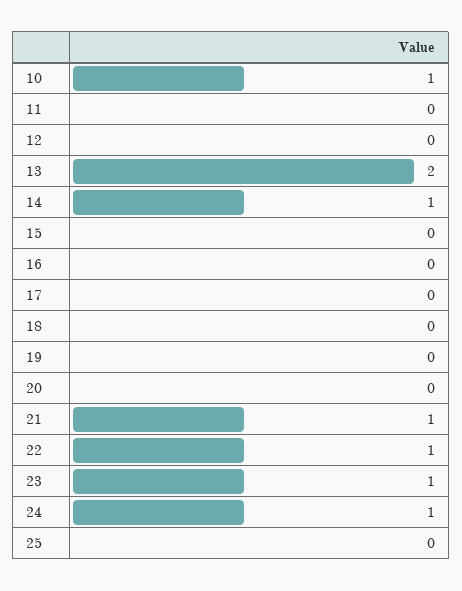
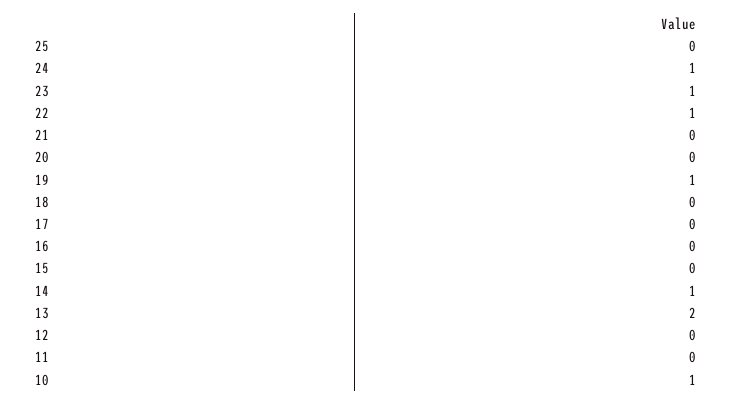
  {
    "10": 1,
    "11": 0,
    "12": 0,
    "13": 2,
    "14": 1,
    "15": 0,
    "16": 0,
    "17": 0,
    "18": 0,
-   "19": 0,
+   "19": 1,
    "20": 0,
-   "21": 1,
+   "21": 0,
    "22": 1,
    "23": 1,
    "24": 1,
    "25": 0
  }

